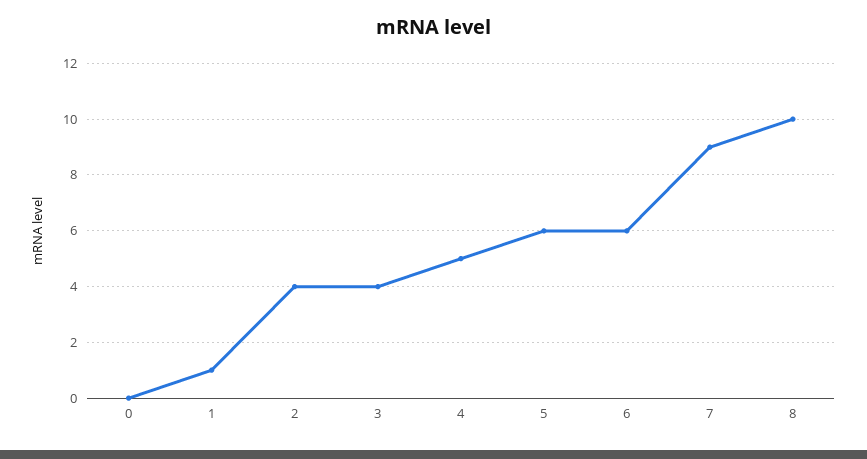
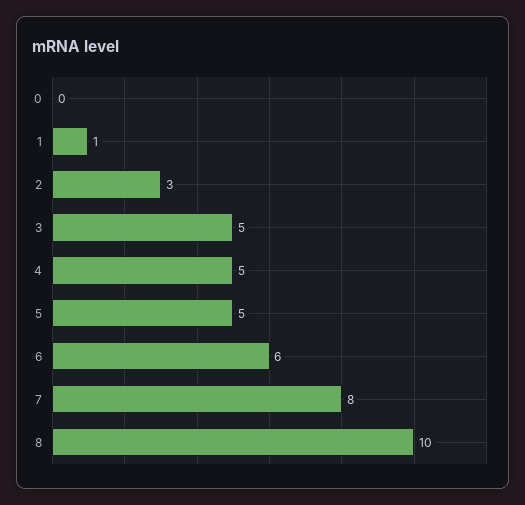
  {
    "0": 0,
    "1": 1,
-   "2": 4,
+   "2": 3,
-   "3": 4,
+   "3": 5,
    "4": 5,
-   "5": 6,
+   "5": 5,
    "6": 6,
-   "7": 9,
+   "7": 8,
    "8": 10
  }

